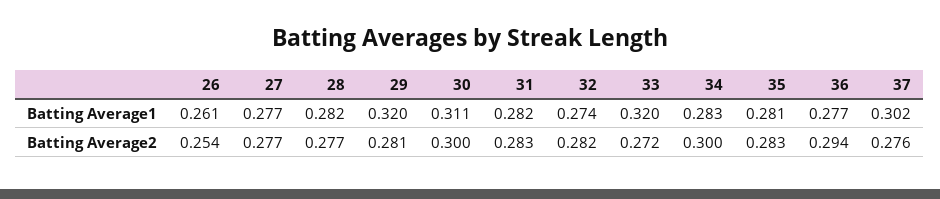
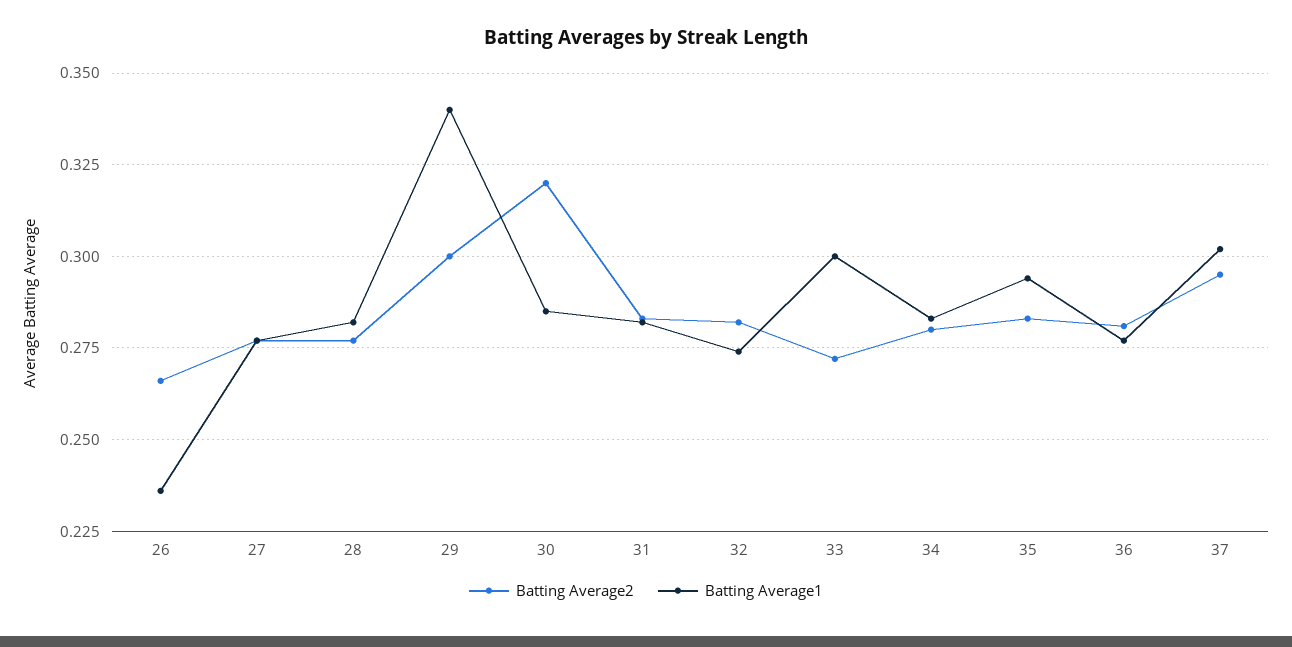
  {
    "Batting Average1": {
-     "26": 0.261,
+     "26": 0.235,
      "27": 0.277,
      "28": 0.282,
-     "29": 0.32,
+     "29": 0.34,
-     "30": 0.311,
+     "30": 0.285,
      "31": 0.282,
      "32": 0.274,
-     "33": 0.32,
+     "33": 0.3,
      "34": 0.283,
-     "35": 0.281,
+     "35": 0.295,
      "36": 0.277,
      "37": 0.302
    },
    "Batting Average2": {
-     "26": 0.254,
+     "26": 0.265,
      "27": 0.277,
      "28": 0.277,
-     "29": 0.281,
+     "29": 0.3,
-     "30": 0.3,
+     "30": 0.32,
      "31": 0.283,
      "32": 0.282,
      "33": 0.272,
-     "34": 0.3,
+     "34": 0.28,
      "35": 0.283,
-     "36": 0.294,
+     "36": 0.28,
-     "37": 0.276
+     "37": 0.295
    }
  }

